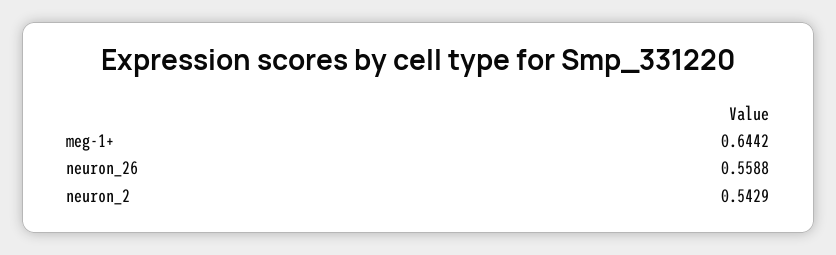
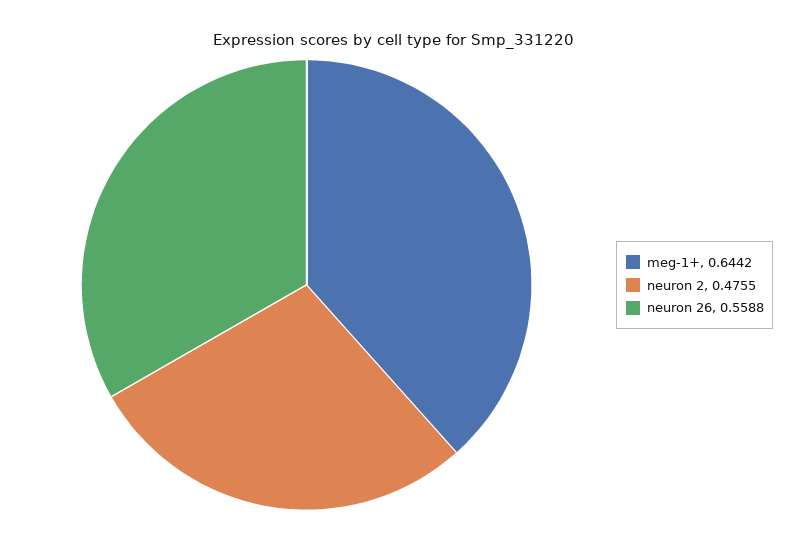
  {
    "meg-1+": 0.6442,
    "neuron_26": 0.5588,
-   "neuron_2": 0.5429
+   "neuron_2": 0.4755
  }

